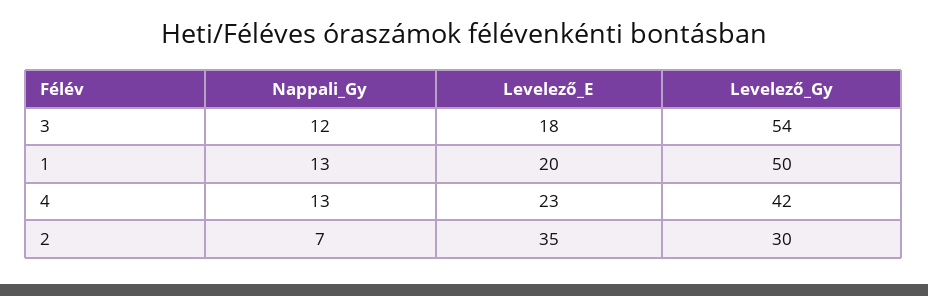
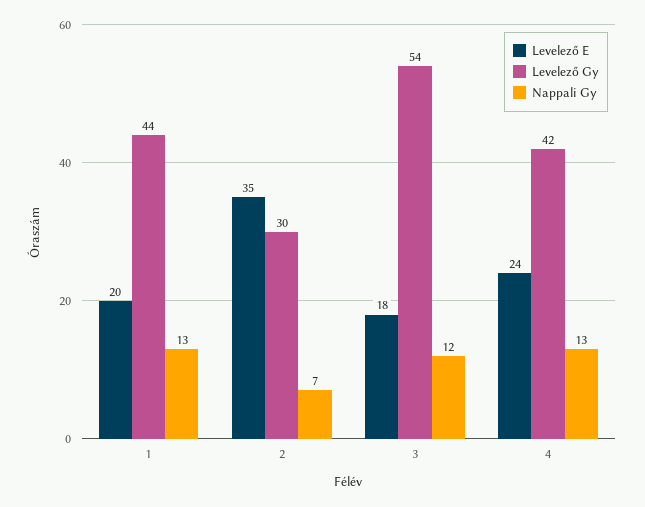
  {
    "Nappali_Gy": {
      "3": 12,
      "1": 13,
      "4": 13,
      "2": 7
    },
    "Levelező_E": {
      "3": 18,
      "1": 20,
-     "4": 23,
+     "4": 24,
      "2": 35
    },
    "Levelező_Gy": {
      "3": 54,
-     "1": 50,
+     "1": 44,
      "4": 42,
      "2": 30
    }
  }

